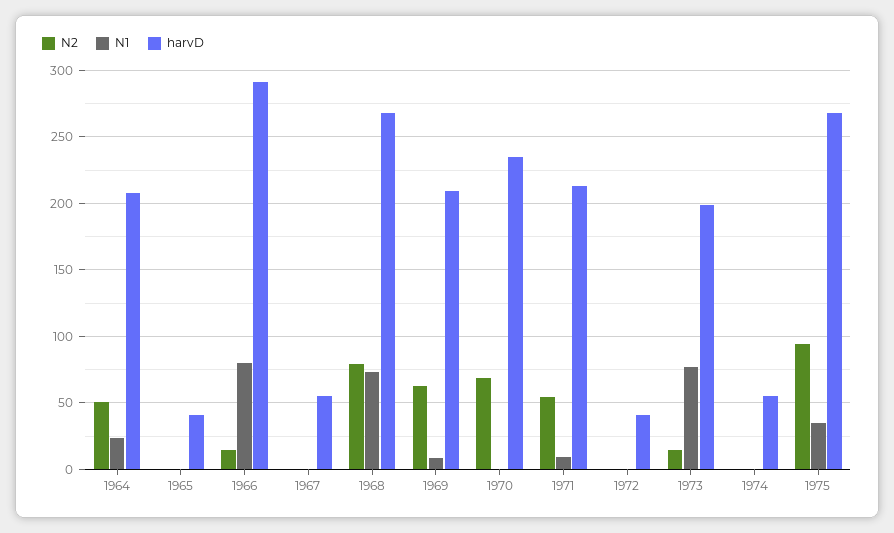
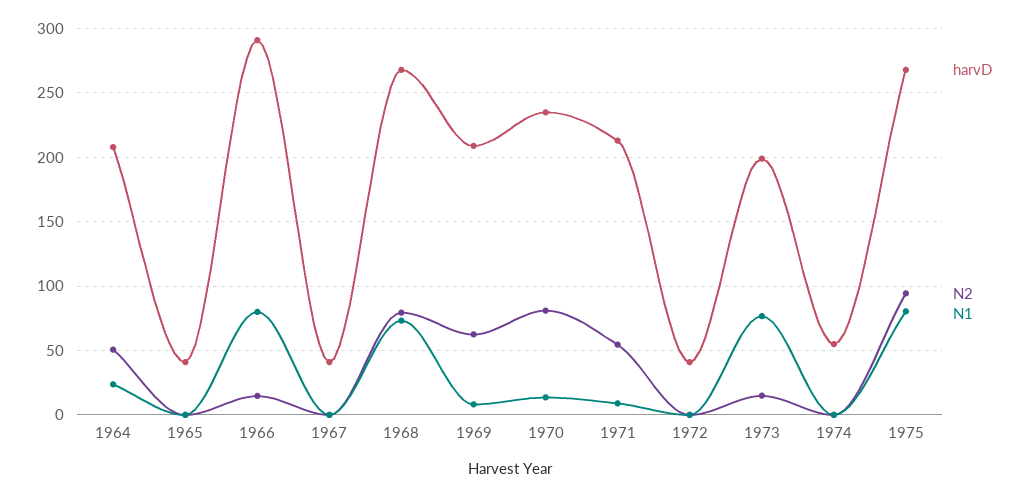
  {
    "N2": {
      "1964": 50,
      "1965": 0,
      "1966": 15,
      "1967": 0,
      "1968": 80,
      "1969": 65,
-     "1970": 70,
+     "1970": 80,
      "1971": 55,
      "1972": 0,
      "1973": 15,
      "1974": 0,
      "1975": 95
    },
    "N1": {
      "1964": 25,
      "1965": 0,
      "1966": 80,
      "1967": 0,
      "1968": 75,
      "1969": 10,
-     "1970": 0,
+     "1970": 15,
      "1971": 10,
      "1972": 0,
      "1973": 75,
      "1974": 0,
-     "1975": 35
+     "1975": 80
    },
    "harvD": {
      "1964": 210,
      "1965": 40,
      "1966": 290,
-     "1967": 55,
+     "1967": 40,
      "1968": 270,
      "1969": 210,
      "1970": 235,
      "1971": 215,
      "1972": 40,
      "1973": 200,
      "1974": 55,
      "1975": 270
    }
  }

